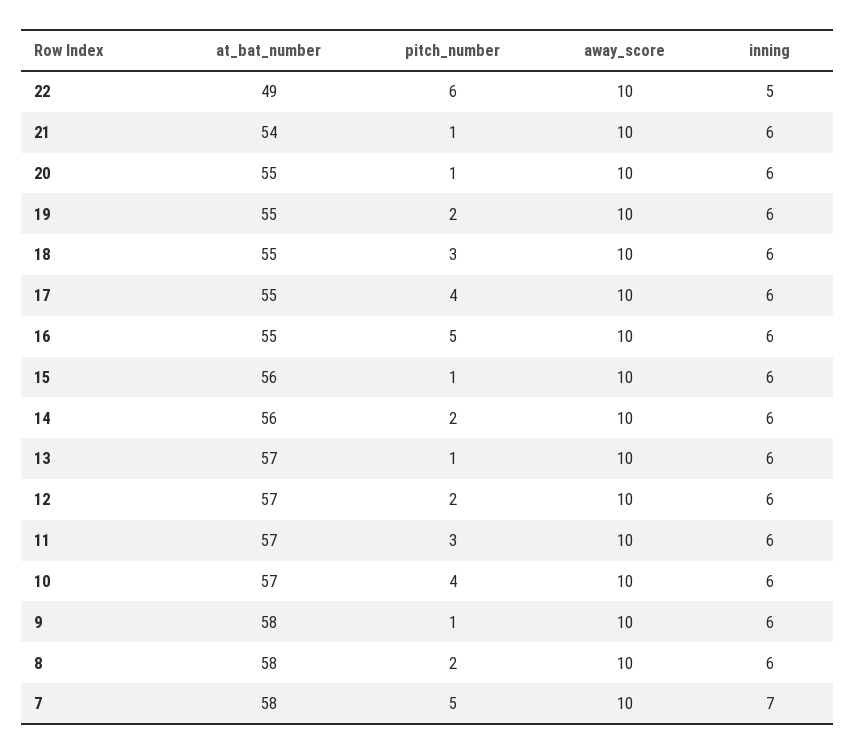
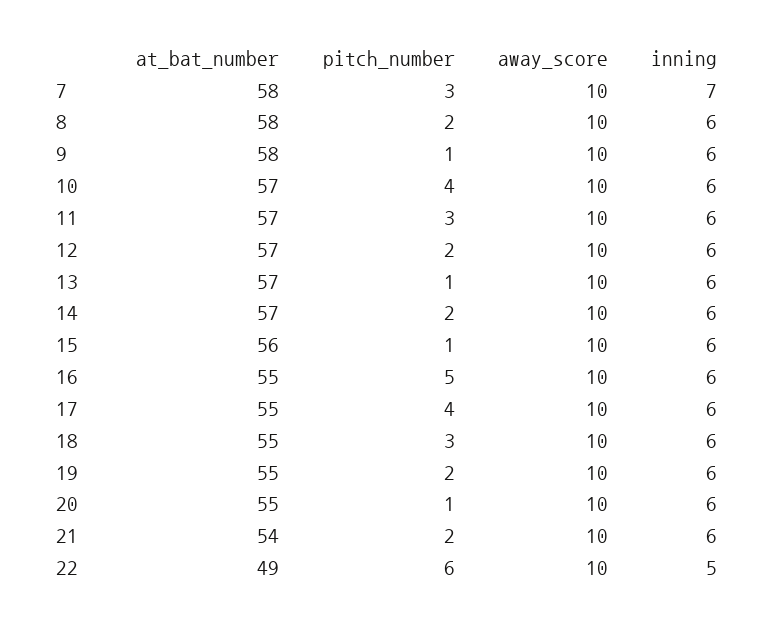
  {
    "at_bat_number": {
      "22": 49,
      "21": 54,
      "20": 55,
      "19": 55,
      "18": 55,
      "17": 55,
      "16": 55,
      "15": 56,
-     "14": 56,
+     "14": 57,
      "13": 57,
      "12": 57,
      "11": 57,
      "10": 57,
      "9": 58,
      "8": 58,
      "7": 58
    },
    "pitch_number": {
      "22": 6,
-     "21": 1,
+     "21": 2,
      "20": 1,
      "19": 2,
      "18": 3,
      "17": 4,
      "16": 5,
      "15": 1,
      "14": 2,
      "13": 1,
      "12": 2,
      "11": 3,
      "10": 4,
      "9": 1,
      "8": 2,
-     "7": 5
+     "7": 3
    },
    "away_score": {
      "22": 10,
      "21": 10,
      "20": 10,
      "19": 10,
      "18": 10,
      "17": 10,
      "16": 10,
      "15": 10,
      "14": 10,
      "13": 10,
      "12": 10,
      "11": 10,
      "10": 10,
      "9": 10,
      "8": 10,
      "7": 10
    },
    "inning": {
      "22": 5,
      "21": 6,
      "20": 6,
      "19": 6,
      "18": 6,
      "17": 6,
      "16": 6,
      "15": 6,
      "14": 6,
      "13": 6,
      "12": 6,
      "11": 6,
      "10": 6,
      "9": 6,
      "8": 6,
      "7": 7
    }
  }

